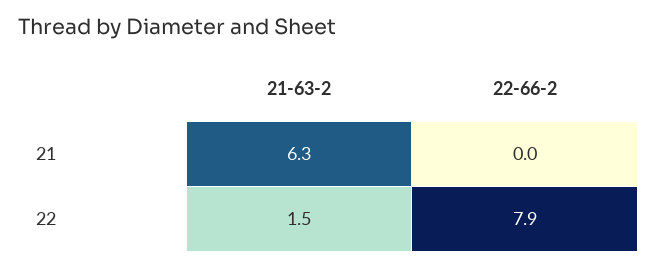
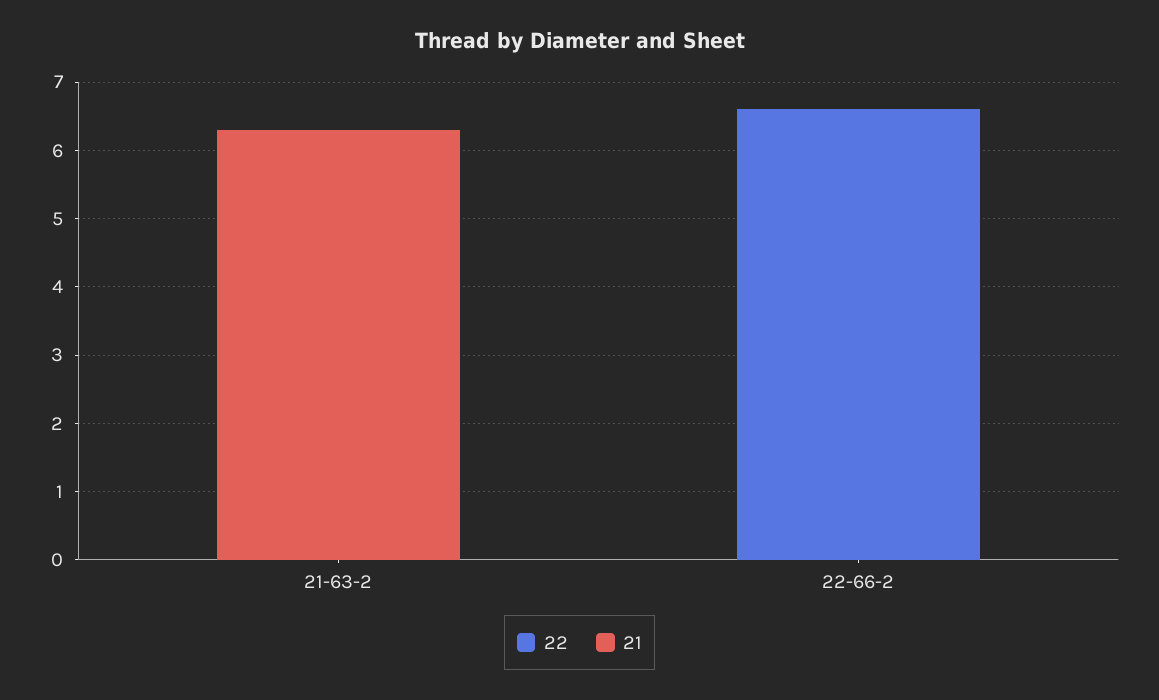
  {
    "21": {
      "21-63-2": 6.3,
      "22-66-2": 0
    },
    "22": {
-     "21-63-2": 1.5,
+     "21-63-2": 0,
-     "22-66-2": 7.9
+     "22-66-2": 6.5
    }
  }

